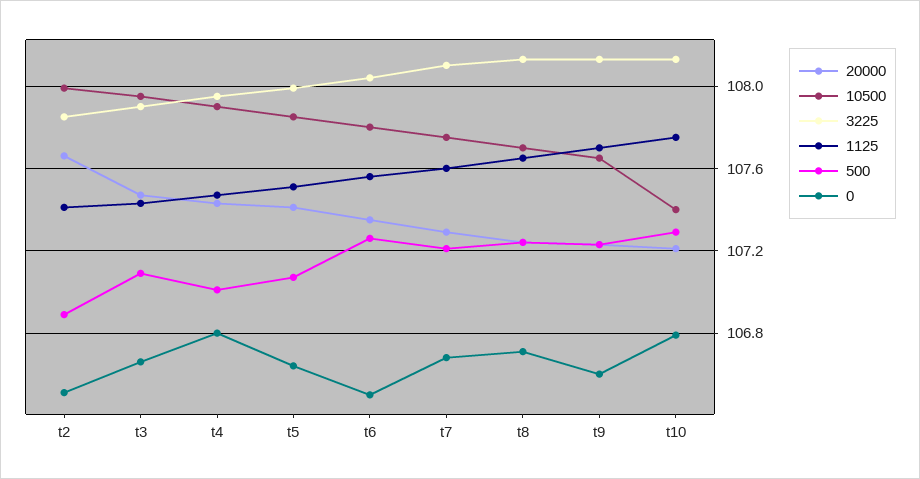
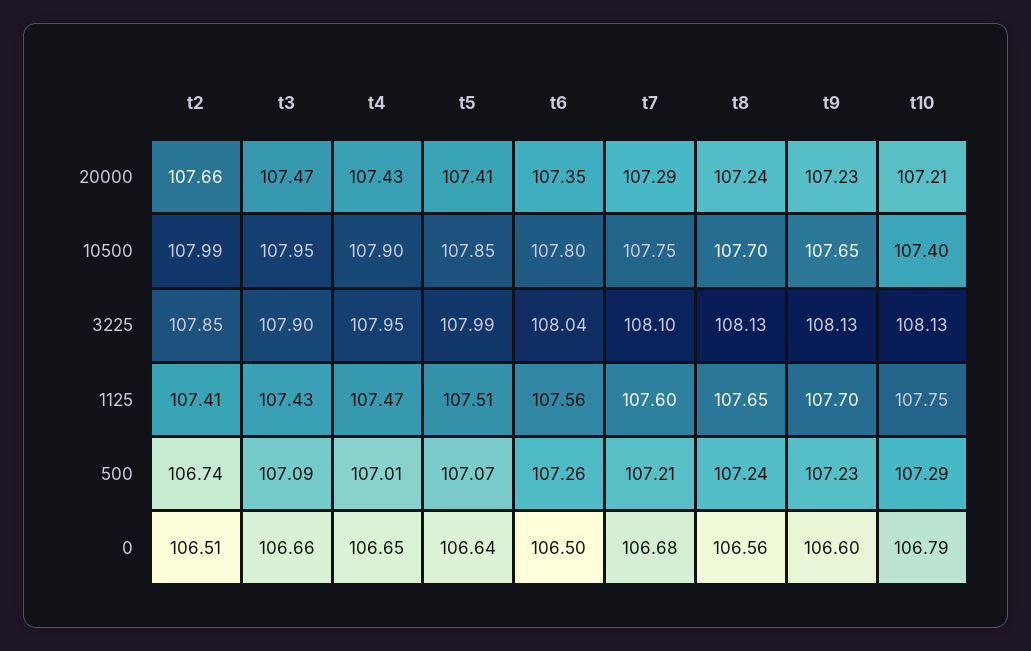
  {
    "20000": {
      "t2": 107.66,
      "t3": 107.47,
      "t4": 107.43,
      "t5": 107.41,
      "t6": 107.35,
      "t7": 107.29,
      "t8": 107.24,
      "t9": 107.23,
      "t10": 107.21
    },
    "10500": {
      "t2": 107.99,
      "t3": 107.95,
      "t4": 107.9,
      "t5": 107.85,
      "t6": 107.8,
      "t7": 107.75,
      "t8": 107.7,
      "t9": 107.65,
      "t10": 107.4
    },
    "3225": {
      "t2": 107.85,
      "t3": 107.9,
      "t4": 107.95,
      "t5": 107.99,
      "t6": 108.04,
      "t7": 108.1,
      "t8": 108.13,
      "t9": 108.13,
      "t10": 108.13
    },
    "1125": {
      "t2": 107.41,
      "t3": 107.43,
      "t4": 107.47,
      "t5": 107.51,
      "t6": 107.56,
      "t7": 107.6,
      "t8": 107.65,
      "t9": 107.7,
      "t10": 107.75
    },
    "500": {
-     "t2": 106.9,
+     "t2": 106.74,
      "t3": 107.09,
      "t4": 107.01,
      "t5": 107.07,
      "t6": 107.26,
      "t7": 107.21,
      "t8": 107.24,
      "t9": 107.23,
      "t10": 107.29
    },
    "0": {
      "t2": 106.51,
      "t3": 106.66,
-     "t4": 106.8,
+     "t4": 106.65,
      "t5": 106.64,
      "t6": 106.5,
      "t7": 106.68,
-     "t8": 106.7,
+     "t8": 106.56,
      "t9": 106.6,
      "t10": 106.79
    }
  }

